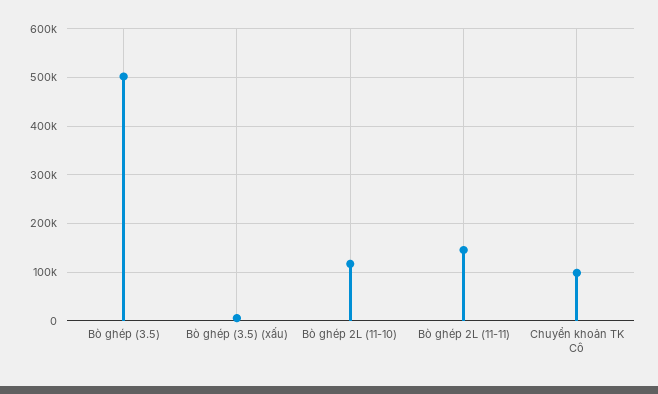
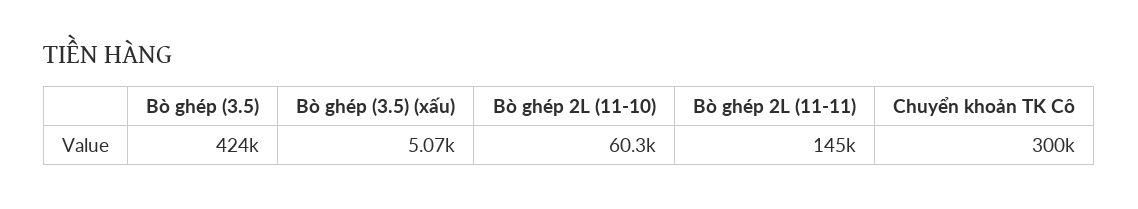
  {
-   "Bò ghép (3.5)": 500000,
+   "Bò ghép (3.5)": 424000,
    "Bò ghép (3.5) (xấu)": 5070,
-   "Bò ghép 2L (11-10)": 120000,
+   "Bò ghép 2L (11-10)": 60300,
    "Bò ghép 2L (11-11)": 145000,
-   "Chuyển khoản TK Cô": 100000
+   "Chuyển khoản TK Cô": 300000
  }

